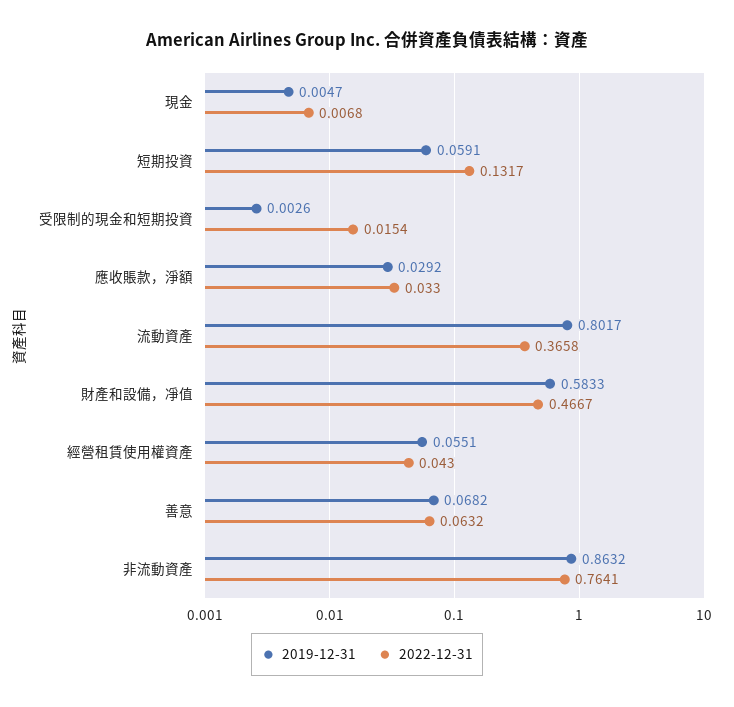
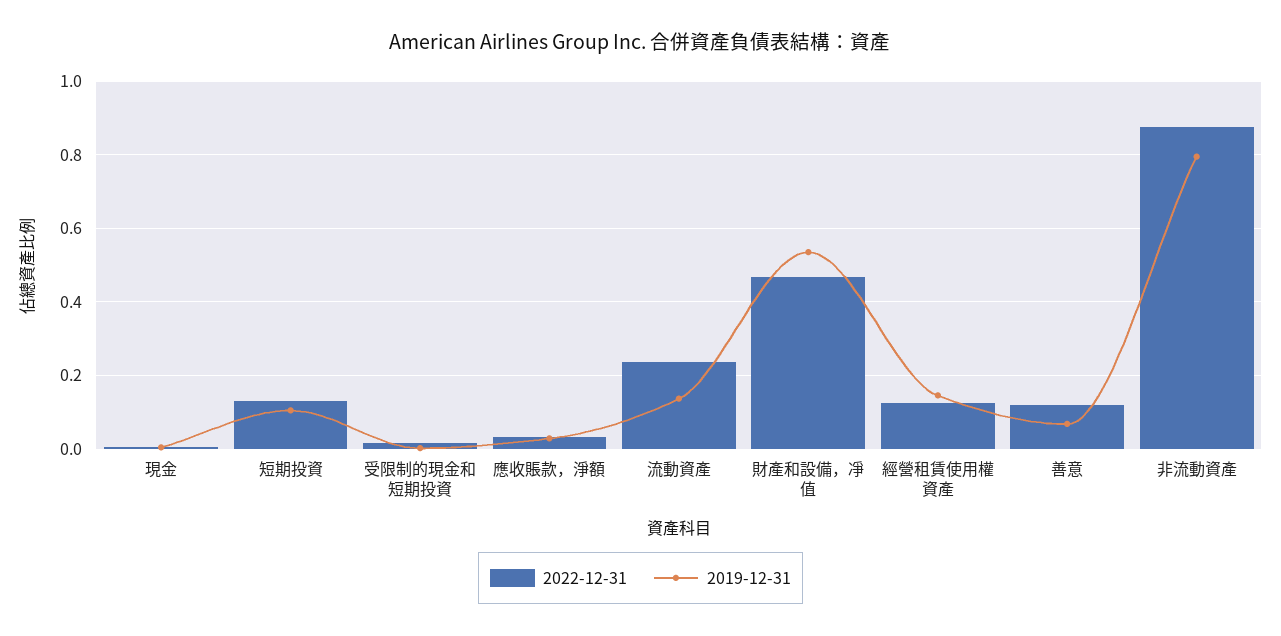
  {
    "2019-12-31": {
      "現金": 0.0047,
-     "短期投資": 0.0591,
+     "短期投資": 0.1,
      "受限制的現金和短期投資": 0.0026,
      "應收賬款，淨額": 0.0292,
-     "流動資產": 0.8017,
+     "流動資產": 0.14,
-     "財產和設備，凈值": 0.5833,
+     "財產和設備，凈值": 0.54,
-     "經營租賃使用權資產": 0.0551,
+     "經營租賃使用權資產": 0.14,
      "善意": 0.0682,
-     "非流動資產": 0.8632
+     "非流動資產": 0.8
    },
    "2022-12-31": {
      "現金": 0.0068,
      "短期投資": 0.1317,
      "受限制的現金和短期投資": 0.0154,
      "應收賬款，淨額": 0.033,
-     "流動資產": 0.3658,
+     "流動資產": 0.24,
      "財產和設備，凈值": 0.4667,
-     "經營租賃使用權資產": 0.043,
+     "經營租賃使用權資產": 0.12,
-     "善意": 0.0632,
+     "善意": 0.12,
-     "非流動資產": 0.7641
+     "非流動資產": 0.88
    }
  }

